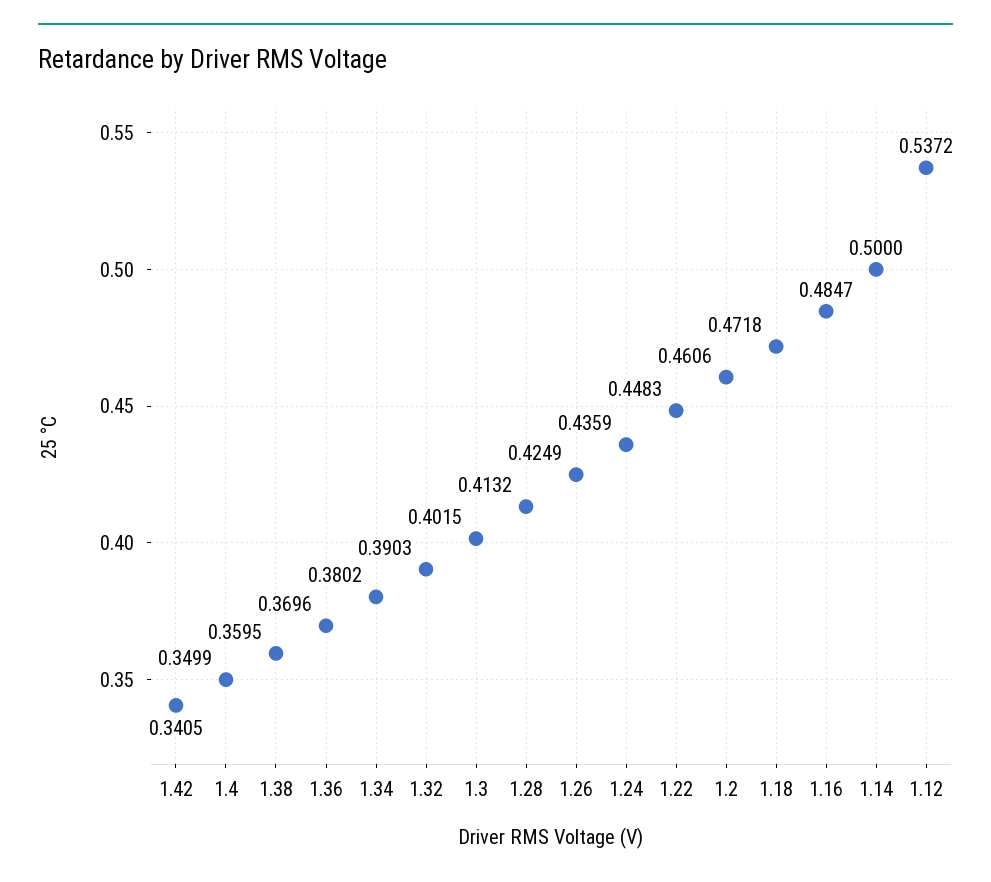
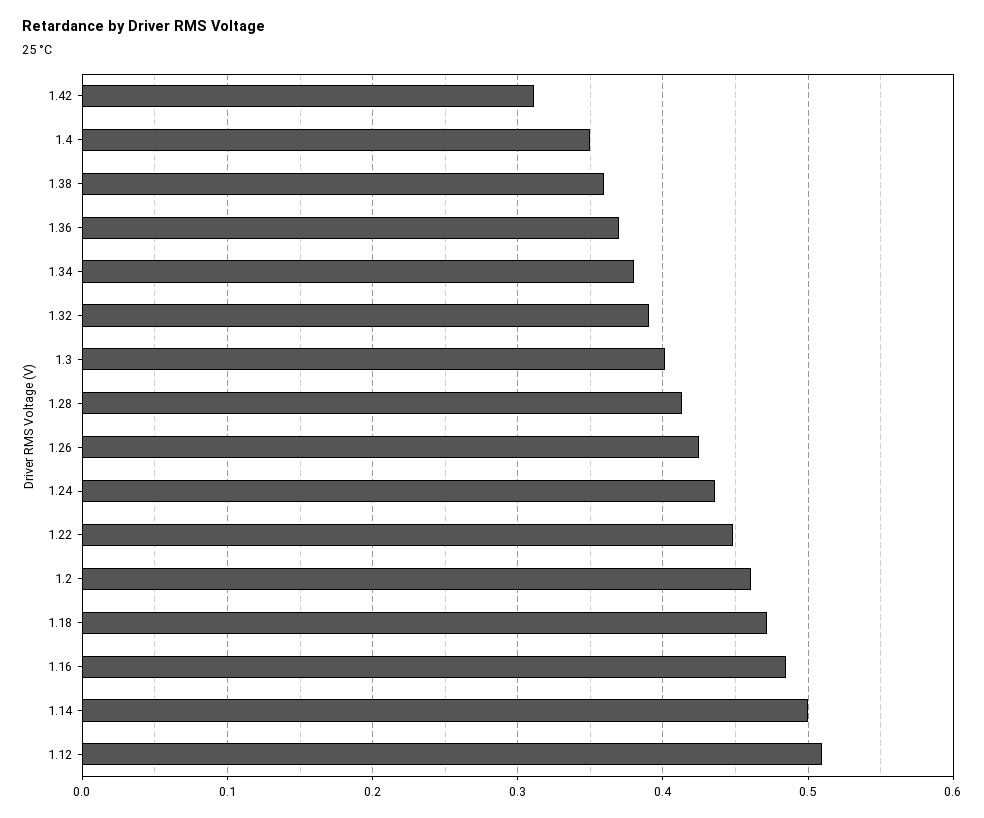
  {
-   "1.42": 0.3405,
+   "1.42": 0.31,
    "1.4": 0.3499,
    "1.38": 0.3595,
    "1.36": 0.3696,
    "1.34": 0.3802,
    "1.32": 0.3903,
    "1.3": 0.4015,
    "1.28": 0.4132,
    "1.26": 0.4249,
    "1.24": 0.4359,
    "1.22": 0.4483,
    "1.2": 0.4606,
    "1.18": 0.4718,
    "1.16": 0.4847,
    "1.14": 0.5,
-   "1.12": 0.5372
+   "1.12": 0.51
  }

